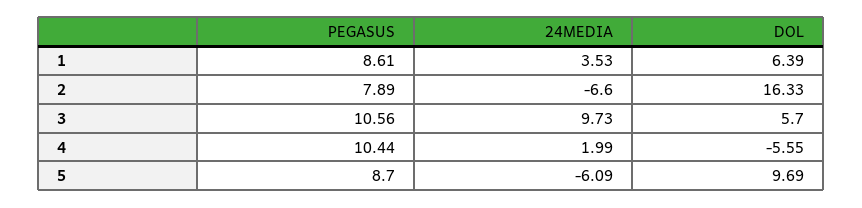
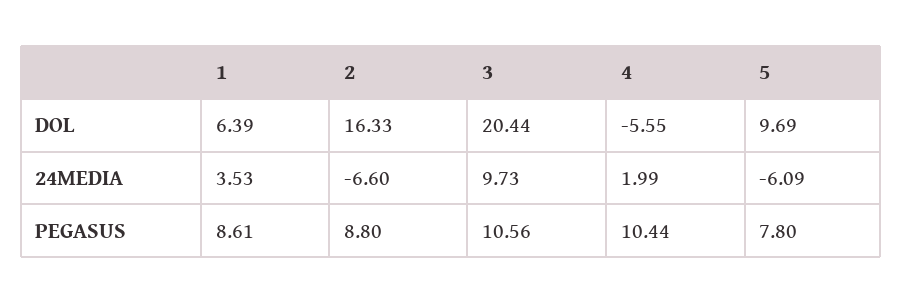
  {
    "PEGASUS": {
      "1": 8.61,
-     "2": 7.89,
+     "2": 8.8,
      "3": 10.56,
      "4": 10.44,
-     "5": 8.7
+     "5": 7.8
    },
    "24MEDIA": {
      "1": 3.53,
      "2": -6.6,
      "3": 9.73,
      "4": 1.99,
      "5": -6.09
    },
    "DOL": {
      "1": 6.39,
      "2": 16.33,
-     "3": 5.7,
+     "3": 20.44,
      "4": -5.55,
      "5": 9.69
    }
  }

